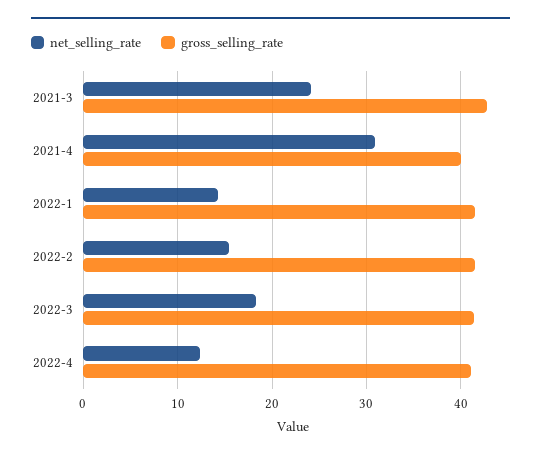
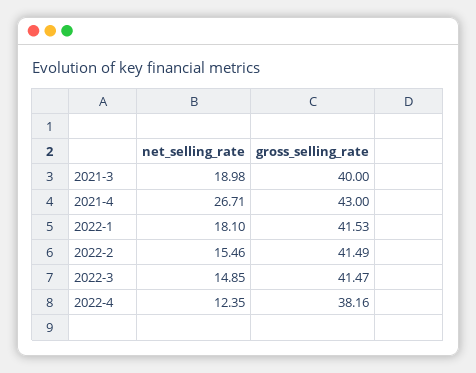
  {
    "net_selling_rate": {
-     "2021-3": 24,
+     "2021-3": 18.98,
-     "2021-4": 31,
+     "2021-4": 26.71,
-     "2022-1": 14,
+     "2022-1": 18.1,
      "2022-2": 15.46,
-     "2022-3": 18,
+     "2022-3": 14.85,
      "2022-4": 12.35
    },
    "gross_selling_rate": {
-     "2021-3": 43,
+     "2021-3": 40,
-     "2021-4": 40,
+     "2021-4": 43,
      "2022-1": 41.53,
      "2022-2": 41.49,
      "2022-3": 41.47,
-     "2022-4": 41
+     "2022-4": 38.16
    }
  }

